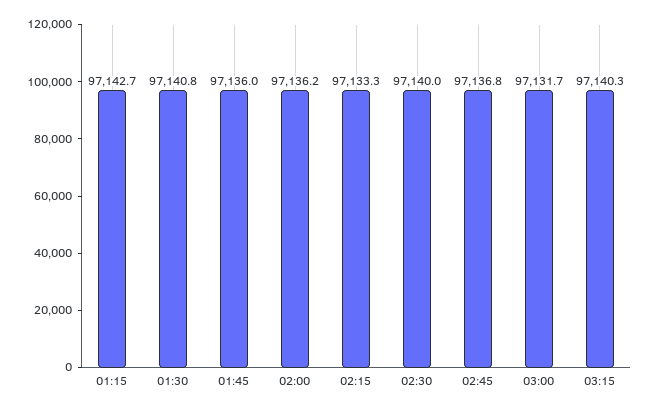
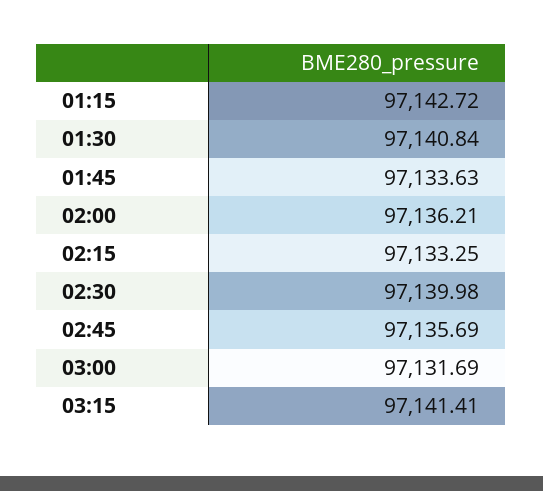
  {
    "01:15": 97142.72,
    "01:30": 97140.84,
-   "01:45": 97136,
+   "01:45": 97133.63,
    "02:00": 97136.21,
    "02:15": 97133.25,
    "02:30": 97139.98,
-   "02:45": 97136.8,
+   "02:45": 97135.69,
    "03:00": 97131.69,
-   "03:15": 97140.3
+   "03:15": 97141.41
  }

